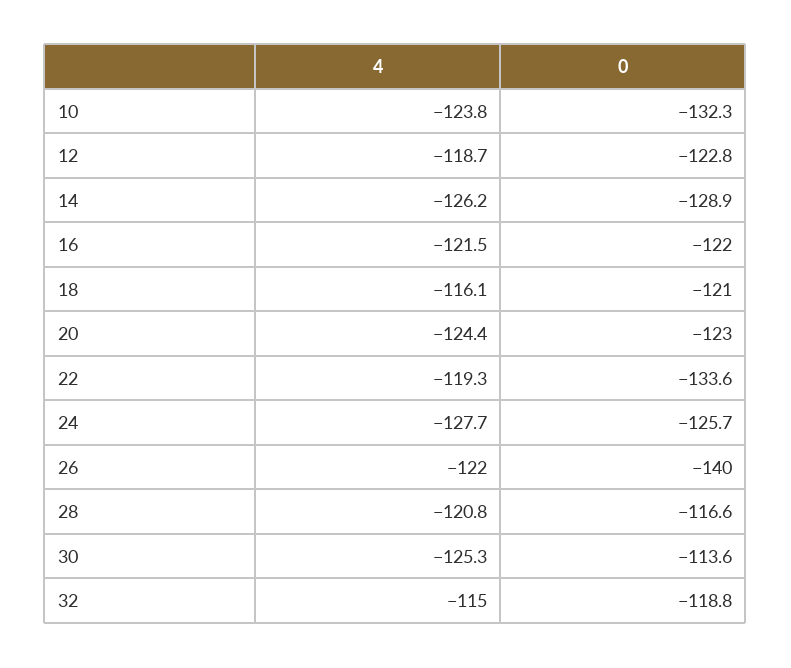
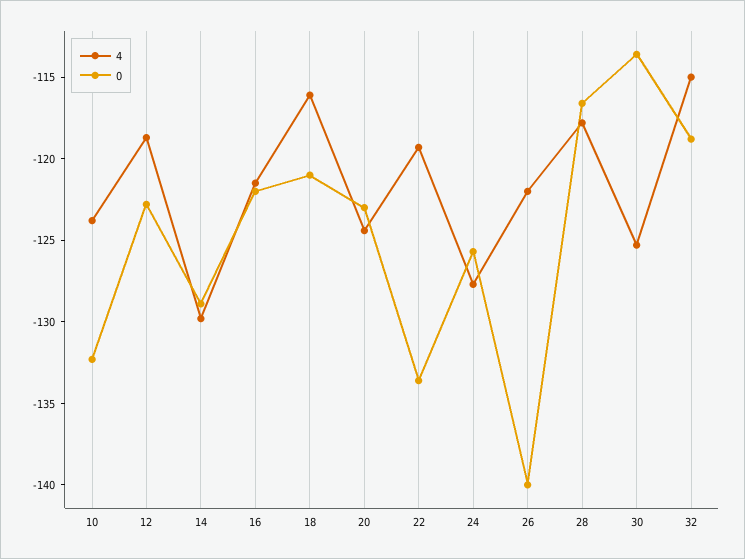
  {
    "4": {
      "10": -123.8,
      "12": -118.7,
-     "14": -126.2,
+     "14": -130,
      "16": -121.5,
      "18": -116.1,
      "20": -124.4,
      "22": -119.3,
      "24": -127.7,
      "26": -122,
-     "28": -120.8,
+     "28": -118,
      "30": -125.3,
      "32": -115
    },
    "0": {
      "10": -132.3,
      "12": -122.8,
      "14": -128.9,
      "16": -122,
      "18": -121,
      "20": -123,
      "22": -133.6,
      "24": -125.7,
      "26": -140,
      "28": -116.6,
      "30": -113.6,
      "32": -118.8
    }
  }

